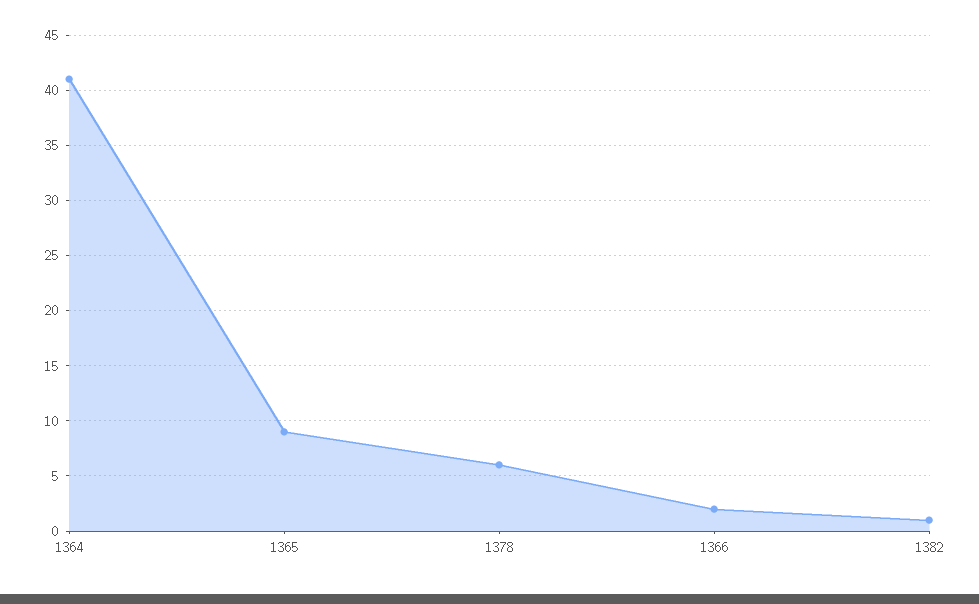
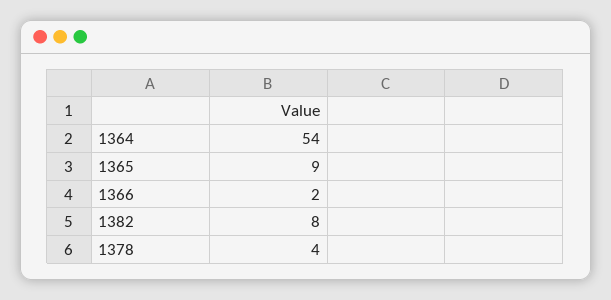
  {
-   "1364": 41,
+   "1364": 54,
    "1365": 9,
-   "1378": 6,
+   "1378": 4,
    "1366": 2,
-   "1382": 1
+   "1382": 8
  }

